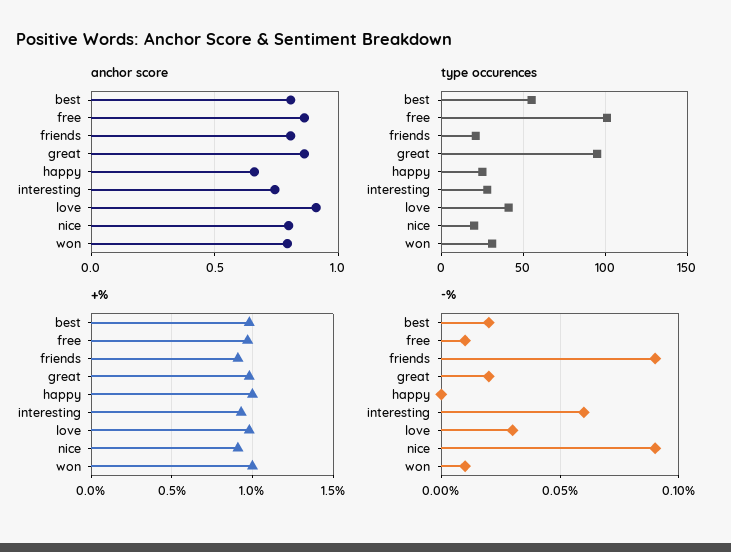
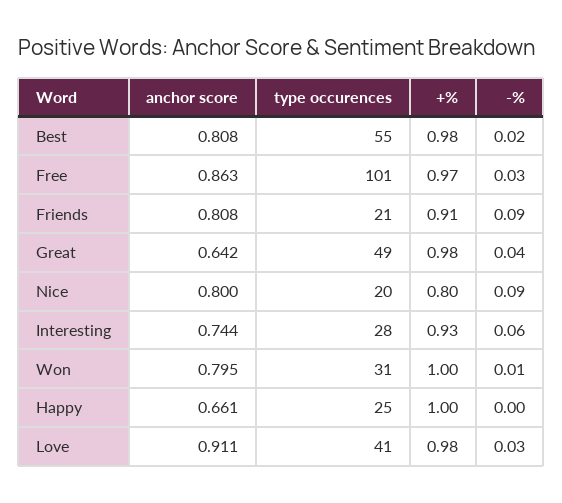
  {
    "anchor score": {
      "best": 0.808,
      "free": 0.863,
      "friends": 0.808,
-     "great": 0.85,
+     "great": 0.642,
      "happy": 0.661,
      "interesting": 0.744,
      "love": 0.911,
      "nice": 0.8,
      "won": 0.795
    },
    "type occurences": {
      "best": 55,
      "free": 101,
      "friends": 21,
-     "great": 95,
+     "great": 49,
      "happy": 25,
      "interesting": 28,
      "love": 41,
      "nice": 20,
      "won": 31
    },
    "+%": {
      "best": 0.98,
      "free": 0.97,
      "friends": 0.91,
      "great": 0.98,
      "happy": 1,
      "interesting": 0.93,
      "love": 0.98,
-     "nice": 0.9,
+     "nice": 0.8,
      "won": 1
    },
    "-%": {
      "best": 0.02,
-     "free": 0.01,
+     "free": 0.03,
      "friends": 0.09,
-     "great": 0.02,
+     "great": 0.04,
      "happy": 0,
      "interesting": 0.06,
      "love": 0.03,
      "nice": 0.09,
      "won": 0.01
    }
  }

